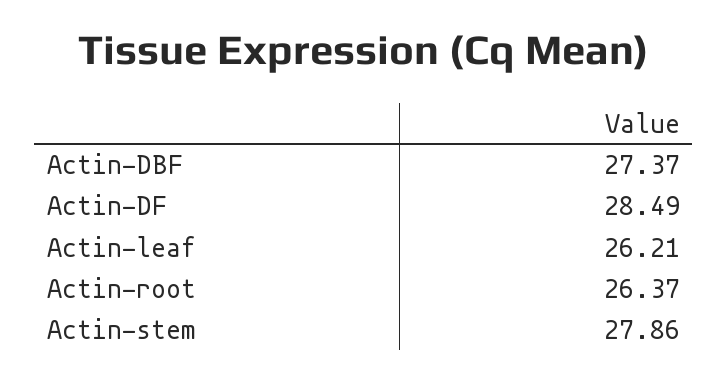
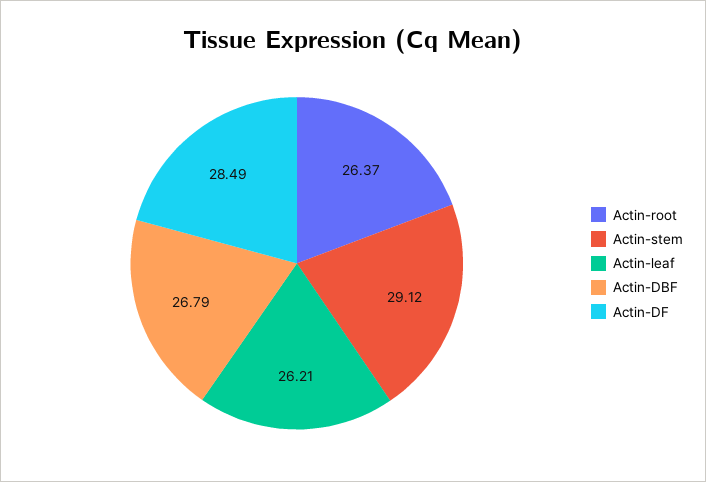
  {
-   "Actin-DBF": 27.37,
+   "Actin-DBF": 26.79,
    "Actin-DF": 28.49,
    "Actin-leaf": 26.21,
    "Actin-root": 26.37,
-   "Actin-stem": 27.86
+   "Actin-stem": 29.12
  }

